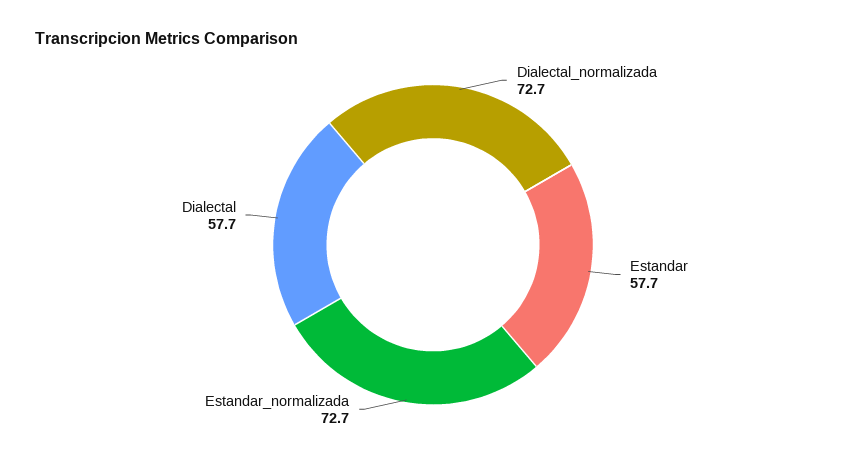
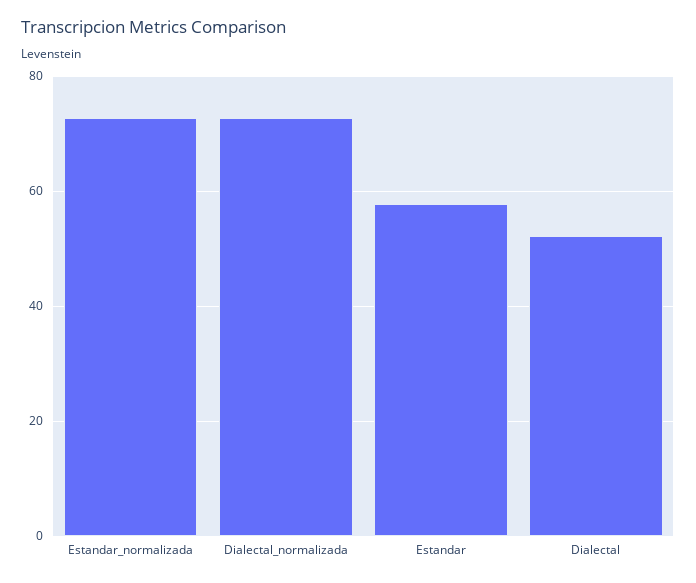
  {
    "Dialectal_normalizada": 72.7,
    "Estandar": 57.7,
    "Estandar_normalizada": 72.7,
-   "Dialectal": 57.7
+   "Dialectal": 52
  }

